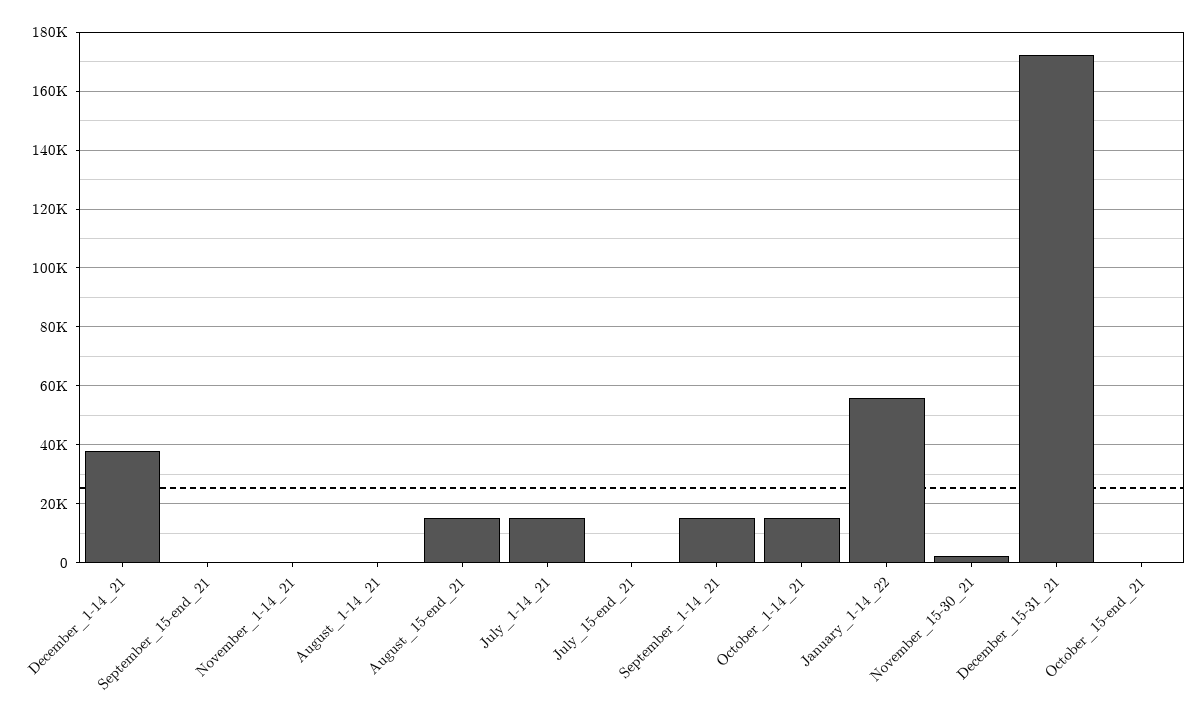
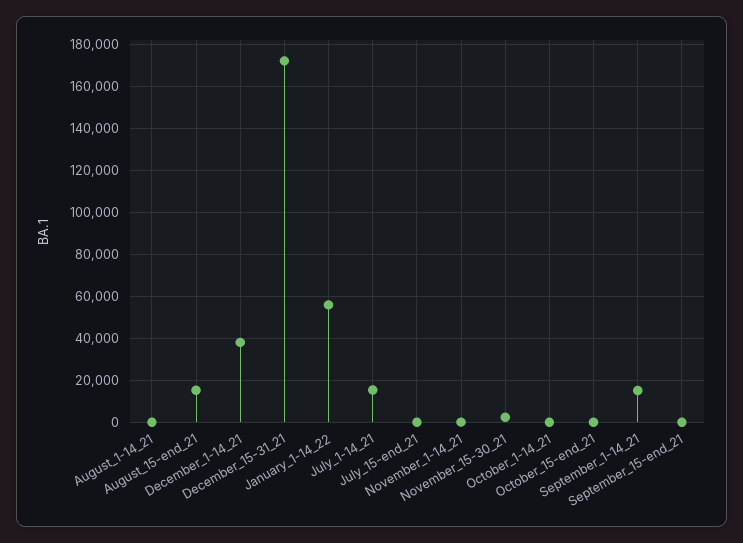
  {
    "December_1-14_21": 37500,
    "September_15-end_21": 0,
    "November_1-14_21": 0,
    "August_1-14_21": 0,
    "August_15-end_21": 15000,
    "July_1-14_21": 15000,
    "July_15-end_21": 0,
    "September_1-14_21": 15000,
-   "October_1-14_21": 15000,
+   "October_1-14_21": 0,
    "January_1-14_22": 55000,
    "November_15-30_21": 2500,
    "December_15-31_21": 172500,
    "October_15-end_21": 0
  }

